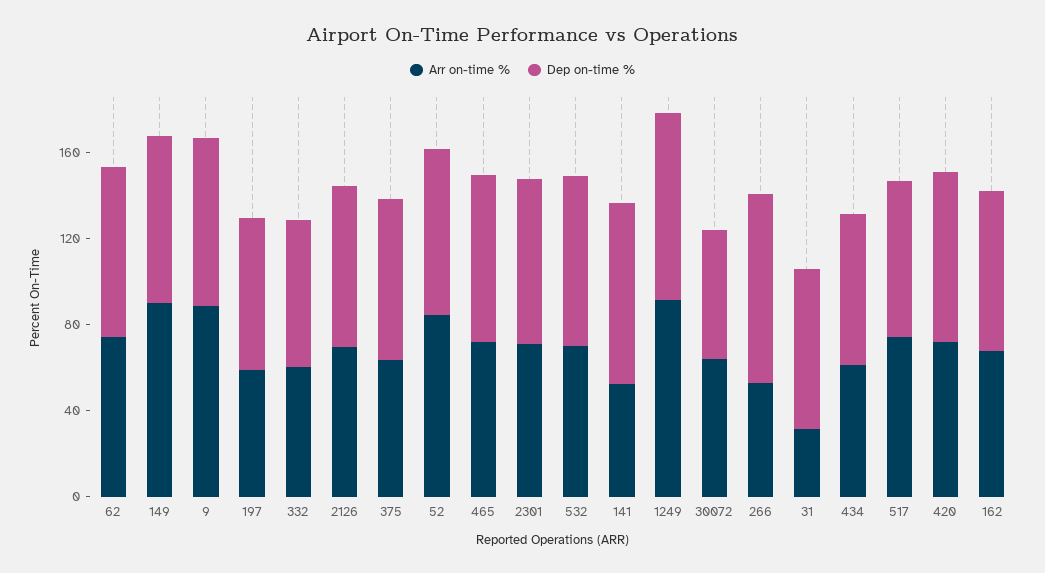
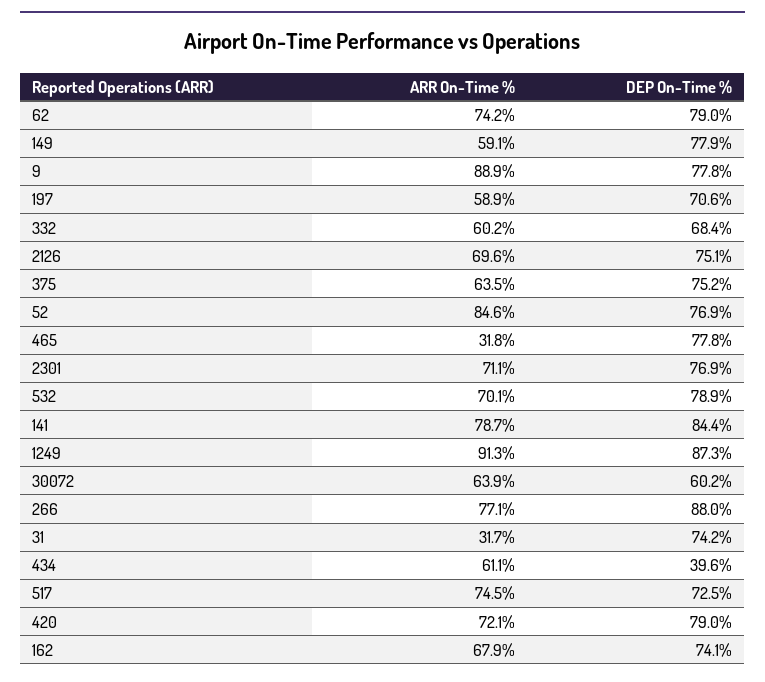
  {
    "Arr on-time %": {
      "62": 74.2,
-     "149": 90,
+     "149": 59.1,
      "9": 88.9,
      "197": 58.9,
      "332": 60.2,
      "2126": 69.6,
      "375": 63.5,
      "52": 84.6,
-     "465": 70,
+     "465": 31.8,
      "2301": 71.1,
      "532": 70.1,
-     "141": 50,
+     "141": 78.7,
      "1249": 91.3,
      "30072": 63.9,
-     "266": 50,
+     "266": 77.1,
      "31": 31.7,
      "434": 61.1,
      "517": 74.5,
      "420": 72.1,
      "162": 67.9
    },
    "Dep on-time %": {
      "62": 79,
      "149": 77.9,
      "9": 77.8,
      "197": 70.6,
      "332": 68.4,
      "2126": 75.1,
      "375": 75.2,
      "52": 76.9,
      "465": 77.8,
      "2301": 76.9,
      "532": 78.9,
      "141": 84.4,
      "1249": 87.3,
      "30072": 60.2,
      "266": 88,
      "31": 74.2,
-     "434": 70,
+     "434": 39.6,
      "517": 72.5,
      "420": 79,
      "162": 74.1
    }
  }

